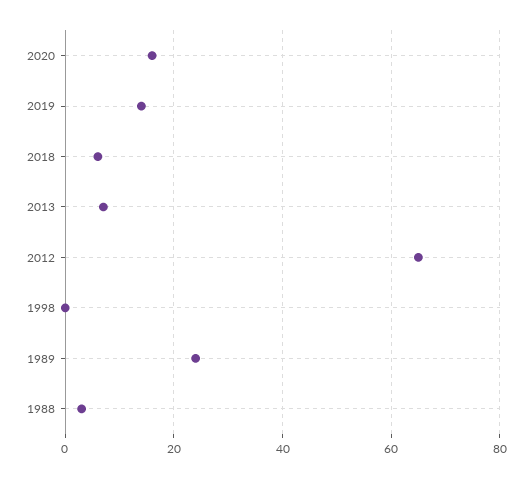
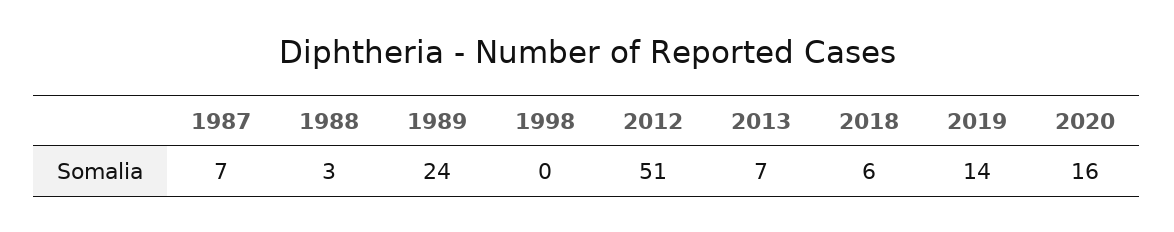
  {
    "2020": 16,
    "2019": 14,
    "2018": 6,
    "2013": 7,
-   "2012": 65,
+   "2012": 51,
    "1998": 0,
    "1989": 24,
-   "1988": 3
+   "1988": 3,
+   "1987": 7
  }

